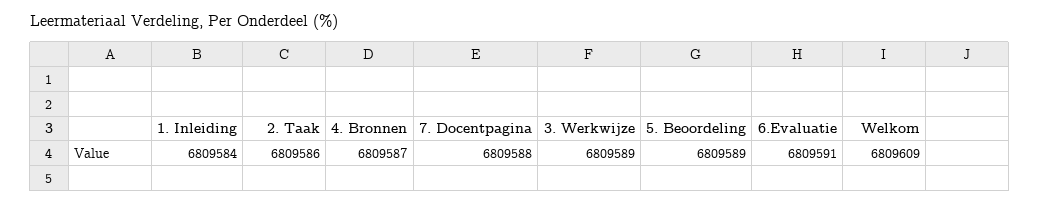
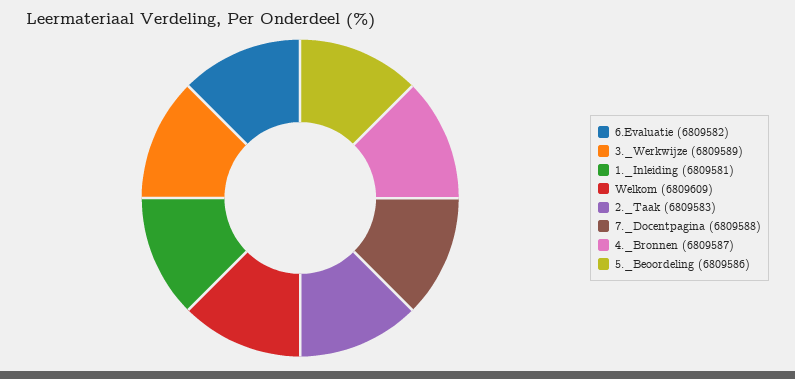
  {
-   "1. Inleiding": 6809584,
+   "1. Inleiding": 6809581,
-   "2. Taak": 6809586,
+   "2. Taak": 6809583,
    "4. Bronnen": 6809587,
    "7. Docentpagina": 6809588,
    "3. Werkwijze": 6809589,
-   "5. Beoordeling": 6809589,
+   "5. Beoordeling": 6809586,
-   "6.Evaluatie": 6809591,
+   "6.Evaluatie": 6809582,
    "Welkom": 6809609
  }

